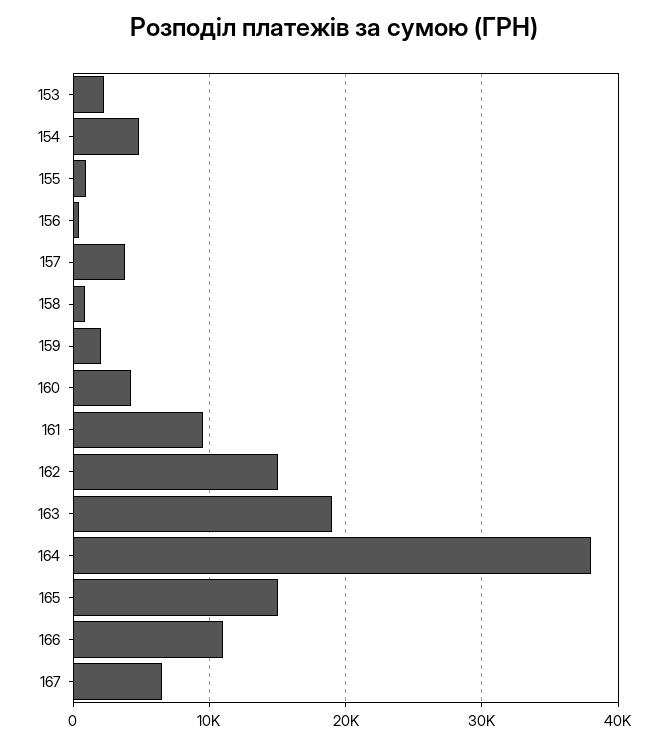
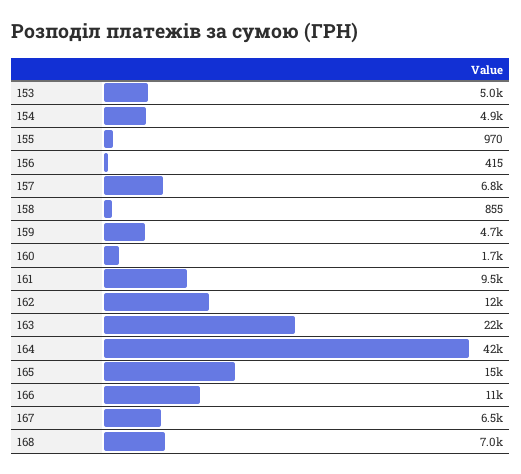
  {
-   "153": 2000,
+   "153": 5000,
    "154": 4900,
    "155": 970,
    "156": 415,
-   "157": 4000,
+   "157": 6800,
    "158": 855,
-   "159": 2000,
+   "159": 4700,
-   "160": 4000,
+   "160": 1700,
    "161": 9500,
-   "162": 15000,
+   "162": 12000,
-   "163": 19000,
+   "163": 22000,
-   "164": 38000,
+   "164": 42000,
    "165": 15000,
    "166": 11000,
-   "167": 6500
+   "167": 6500,
+   "168": 7000
  }

